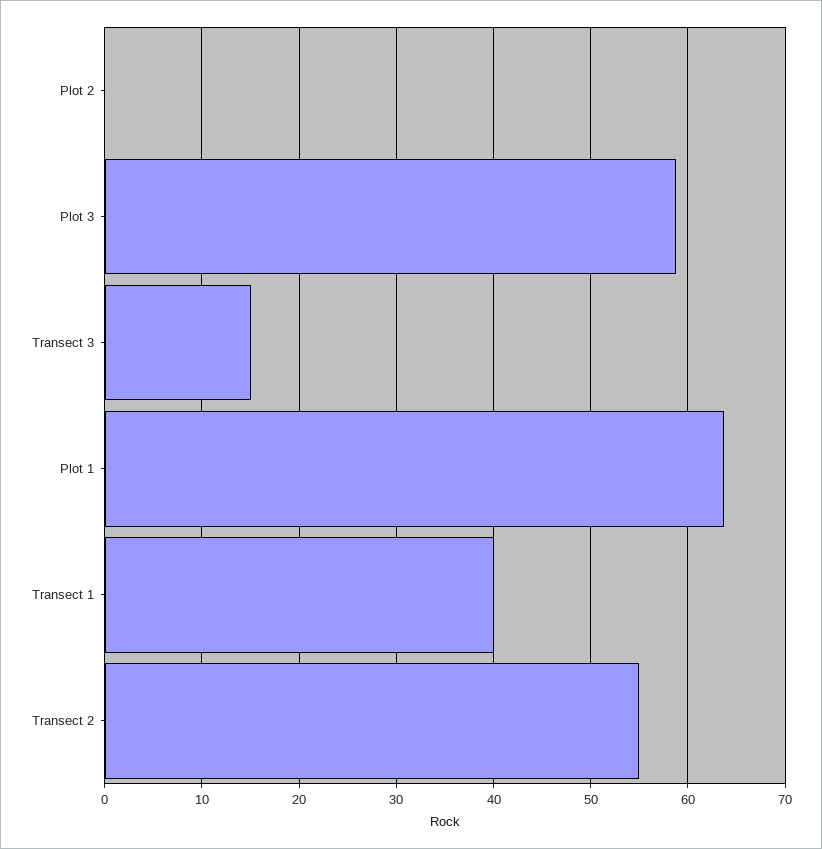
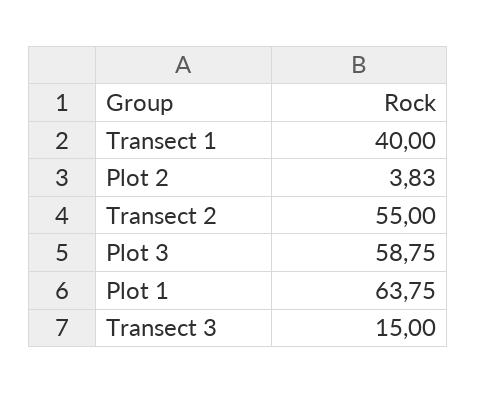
  {
-   "Plot 2": 0,
+   "Plot 2": 3.83,
    "Plot 3": 58.75,
    "Transect 3": 15,
    "Plot 1": 63.75,
    "Transect 1": 40,
    "Transect 2": 55
  }

